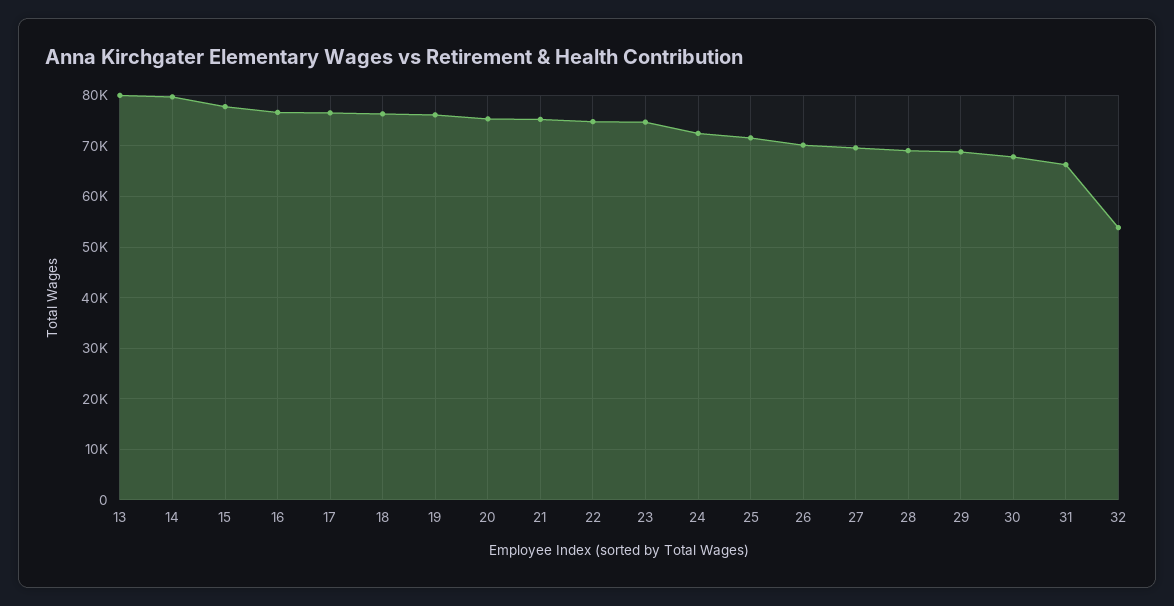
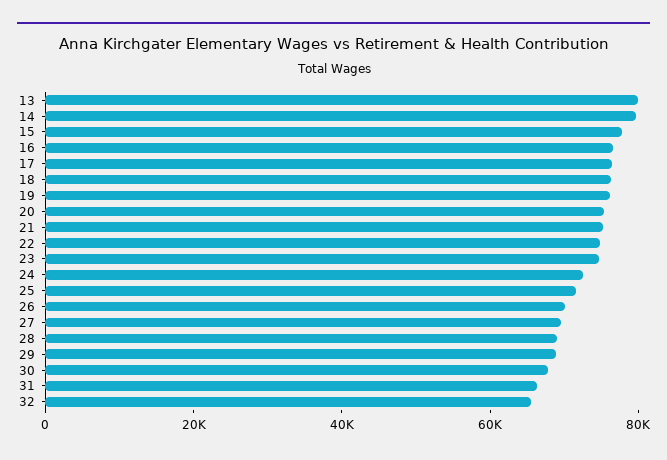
  {
    "13": 80000,
    "14": 80000,
    "15": 78000,
    "16": 76000,
    "17": 76000,
    "18": 76000,
    "19": 76000,
    "20": 76000,
    "21": 76000,
    "22": 74000,
    "23": 74000,
    "24": 72000,
    "25": 72000,
    "26": 70000,
    "27": 70000,
    "28": 70000,
    "29": 68000,
    "30": 68000,
    "31": 66000,
-   "32": 54000
+   "32": 65000
  }

